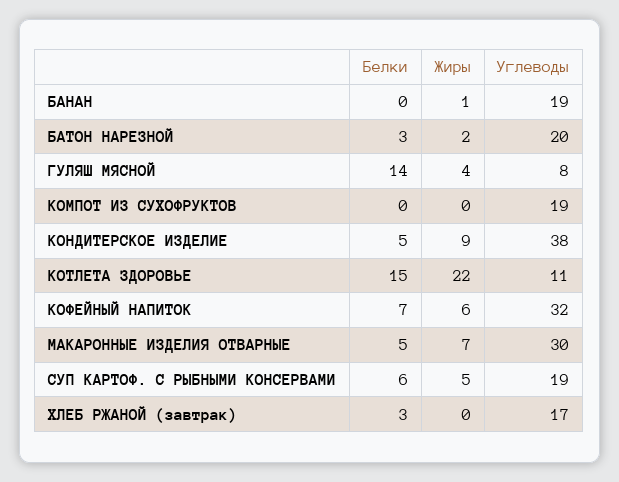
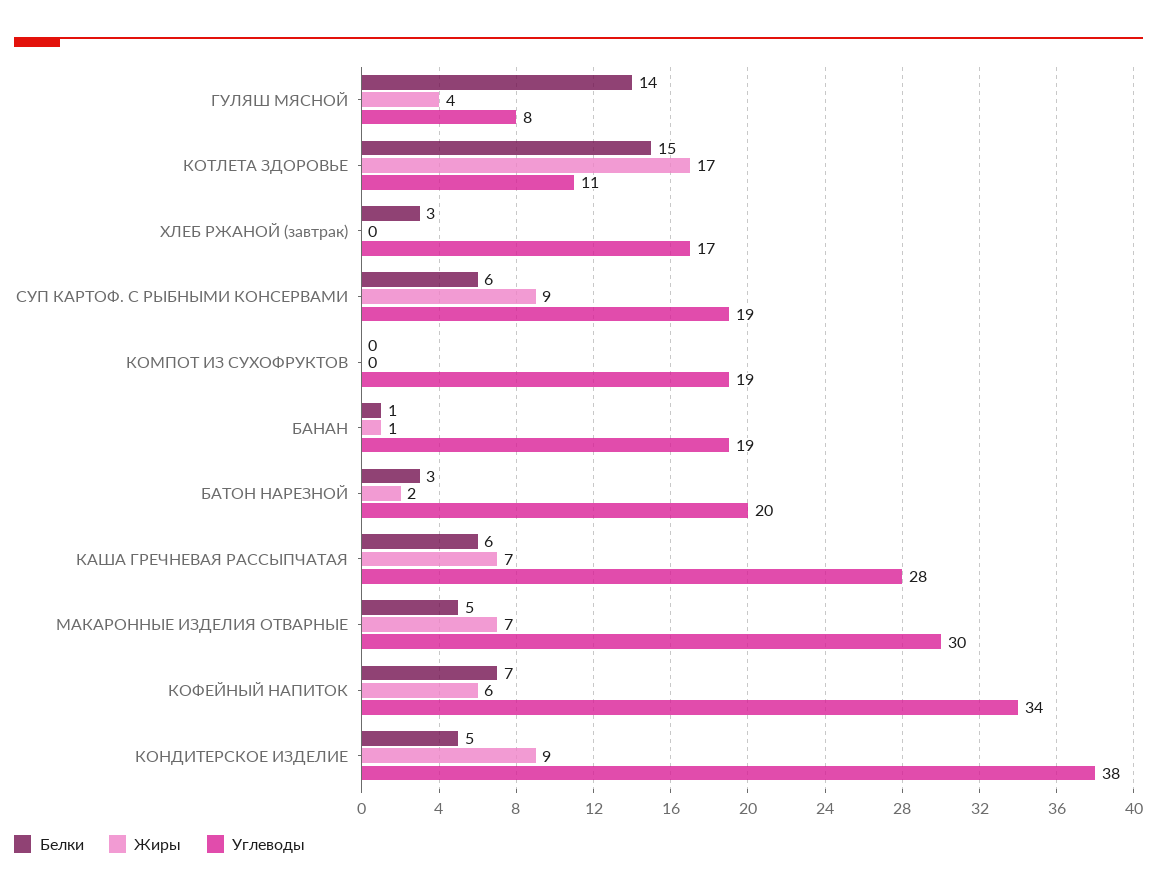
  {
    "Белки": {
-     "БАНАН": 0,
+     "БАНАН": 1,
      "БАТОН НАРЕЗНОЙ": 3,
      "ГУЛЯШ МЯСНОЙ": 14,
      "КОМПОТ ИЗ СУХОФРУКТОВ": 0,
      "КОНДИТЕРСКОЕ ИЗДЕЛИЕ": 5,
      "КОТЛЕТА ЗДОРОВЬЕ": 15,
      "КОФЕЙНЫЙ НАПИТОК": 7,
      "МАКАРОННЫЕ ИЗДЕЛИЯ ОТВАРНЫЕ": 5,
      "СУП КАРТОФ. С РЫБНЫМИ КОНСЕРВАМИ": 6,
-     "ХЛЕБ РЖАНОЙ (завтрак)": 3
+     "ХЛЕБ РЖАНОЙ (завтрак)": 3,
+     "КАША ГРЕЧНЕВАЯ РАССЫПЧАТАЯ": 6
    },
    "Жиры": {
      "БАНАН": 1,
      "БАТОН НАРЕЗНОЙ": 2,
      "ГУЛЯШ МЯСНОЙ": 4,
      "КОМПОТ ИЗ СУХОФРУКТОВ": 0,
      "КОНДИТЕРСКОЕ ИЗДЕЛИЕ": 9,
-     "КОТЛЕТА ЗДОРОВЬЕ": 22,
+     "КОТЛЕТА ЗДОРОВЬЕ": 17,
      "КОФЕЙНЫЙ НАПИТОК": 6,
      "МАКАРОННЫЕ ИЗДЕЛИЯ ОТВАРНЫЕ": 7,
-     "СУП КАРТОФ. С РЫБНЫМИ КОНСЕРВАМИ": 5,
+     "СУП КАРТОФ. С РЫБНЫМИ КОНСЕРВАМИ": 9,
-     "ХЛЕБ РЖАНОЙ (завтрак)": 0
+     "ХЛЕБ РЖАНОЙ (завтрак)": 0,
+     "КАША ГРЕЧНЕВАЯ РАССЫПЧАТАЯ": 7
    },
    "Углеводы": {
      "БАНАН": 19,
      "БАТОН НАРЕЗНОЙ": 20,
      "ГУЛЯШ МЯСНОЙ": 8,
      "КОМПОТ ИЗ СУХОФРУКТОВ": 19,
      "КОНДИТЕРСКОЕ ИЗДЕЛИЕ": 38,
      "КОТЛЕТА ЗДОРОВЬЕ": 11,
-     "КОФЕЙНЫЙ НАПИТОК": 32,
+     "КОФЕЙНЫЙ НАПИТОК": 34,
      "МАКАРОННЫЕ ИЗДЕЛИЯ ОТВАРНЫЕ": 30,
      "СУП КАРТОФ. С РЫБНЫМИ КОНСЕРВАМИ": 19,
-     "ХЛЕБ РЖАНОЙ (завтрак)": 17
+     "ХЛЕБ РЖАНОЙ (завтрак)": 17,
+     "КАША ГРЕЧНЕВАЯ РАССЫПЧАТАЯ": 28
    }
  }

